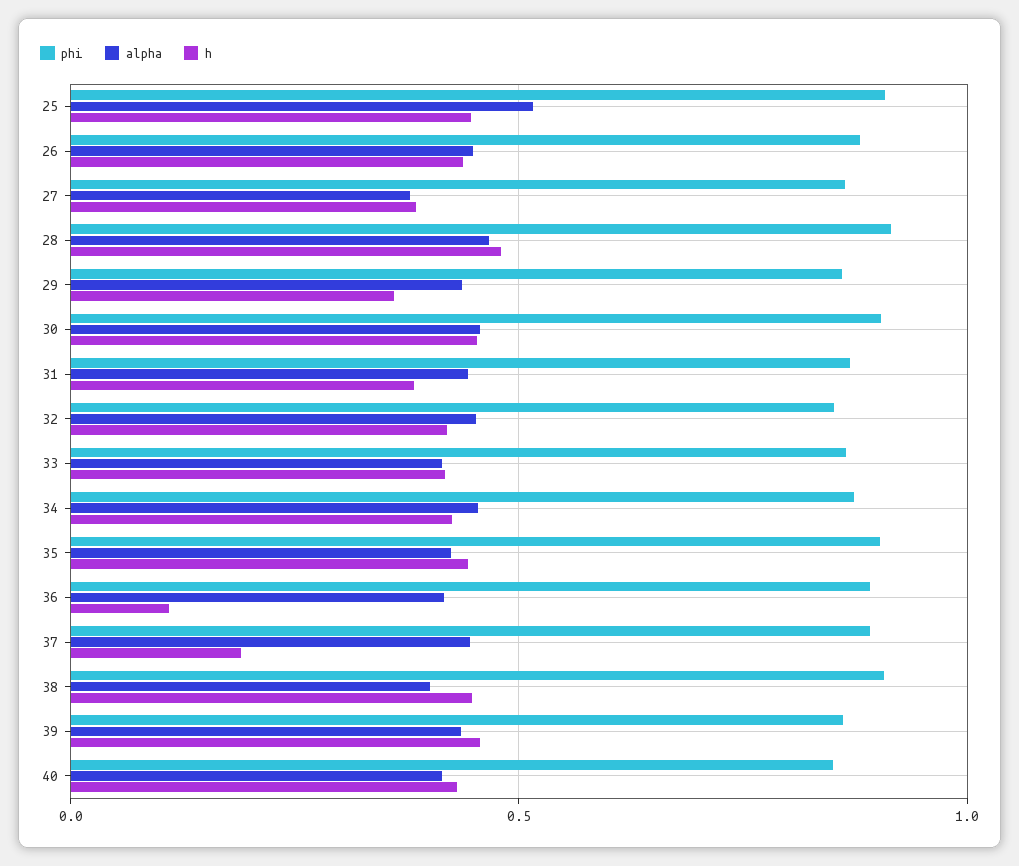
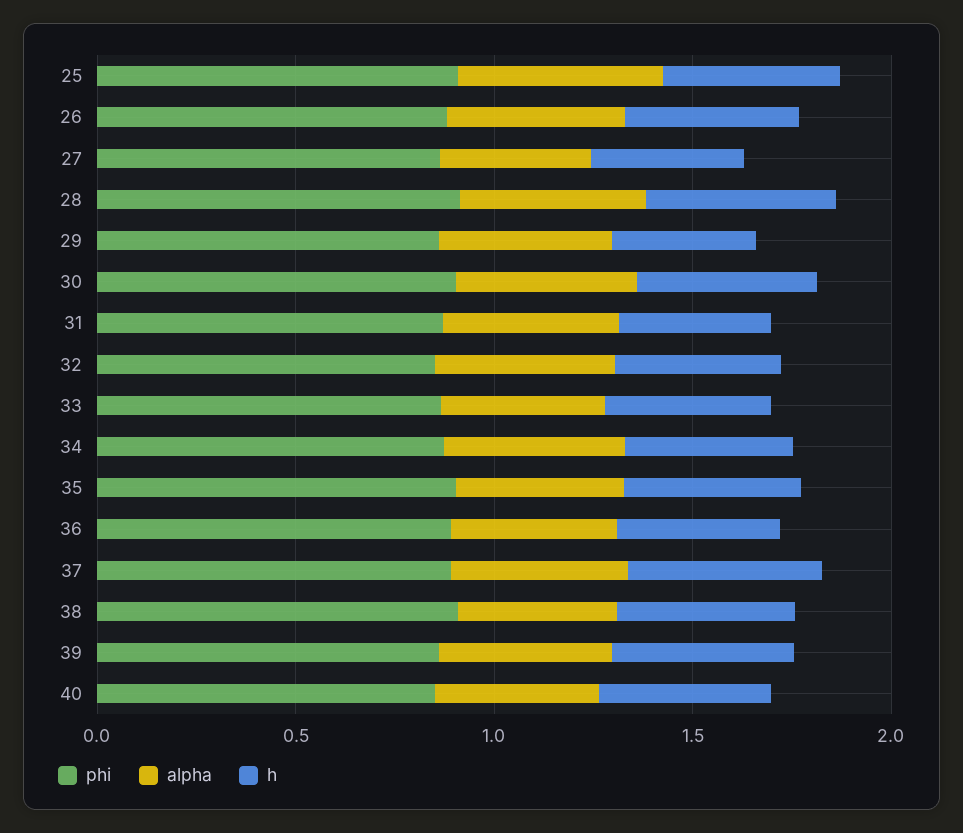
  {
    "phi": {
      "25": 0.9,
      "26": 0.9,
      "27": 0.85,
      "28": 0.9,
      "29": 0.85,
      "30": 0.9,
      "31": 0.85,
      "32": 0.85,
      "33": 0.85,
      "34": 0.85,
      "35": 0.9,
      "36": 0.9,
      "37": 0.9,
      "38": 0.9,
      "39": 0.85,
      "40": 0.85
    },
    "alpha": {
      "25": 0.5,
      "26": 0.45,
      "27": 0.4,
      "28": 0.45,
      "29": 0.45,
      "30": 0.45,
      "31": 0.45,
      "32": 0.45,
      "33": 0.4,
      "34": 0.45,
      "35": 0.4,
      "36": 0.4,
      "37": 0.45,
      "38": 0.4,
      "39": 0.45,
      "40": 0.4
    },
    "h": {
      "25": 0.45,
      "26": 0.45,
      "27": 0.4,
      "28": 0.5,
      "29": 0.35,
      "30": 0.45,
      "31": 0.4,
      "32": 0.4,
      "33": 0.4,
      "34": 0.4,
      "35": 0.45,
-     "36": 0.1,
+     "36": 0.4,
-     "37": 0.2,
+     "37": 0.5,
      "38": 0.45,
      "39": 0.45,
      "40": 0.45
    }
  }

